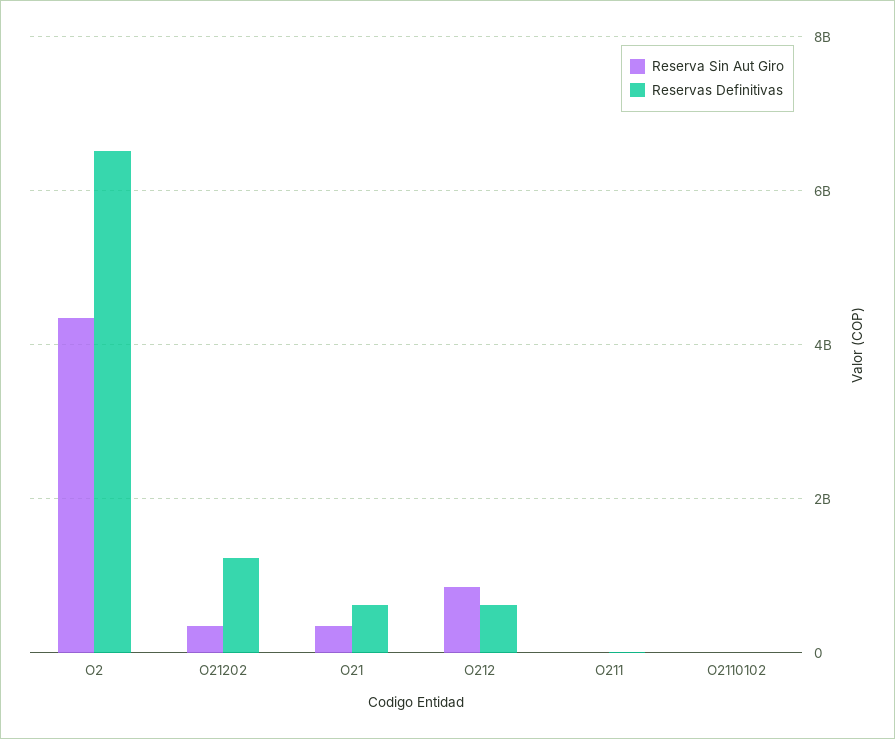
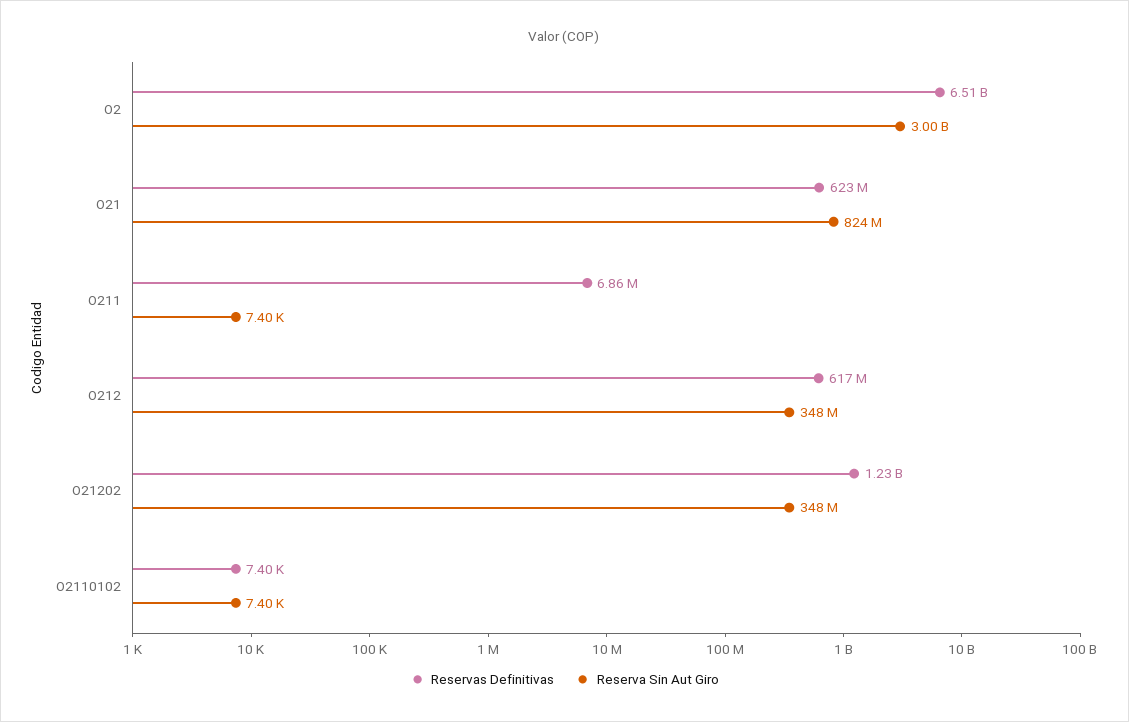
  {
    "Reserva Sin Aut Giro": {
-     "O2": 4400000000,
+     "O2": 3000000000,
      "O21202": 348000000,
-     "O21": 400000000,
+     "O21": 824000000,
-     "O212": 800000000,
+     "O212": 348000000,
      "O211": 7400,
      "O2110102": 7400
    },
    "Reservas Definitivas": {
      "O2": 6510000000,
      "O21202": 1230000000,
      "O21": 623000000,
      "O212": 617000000,
      "O211": 6860000,
      "O2110102": 7400
    }
  }

